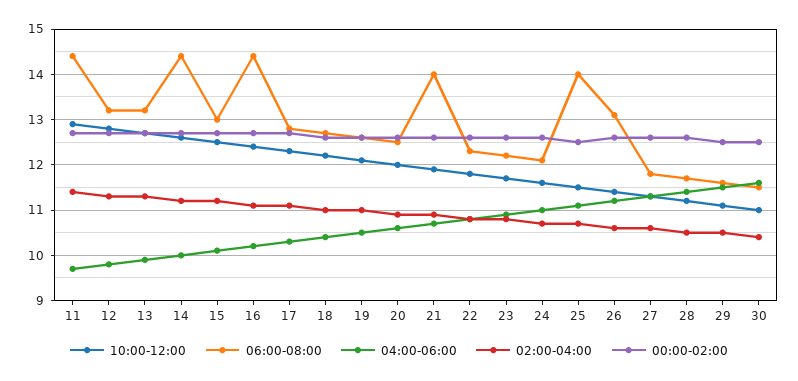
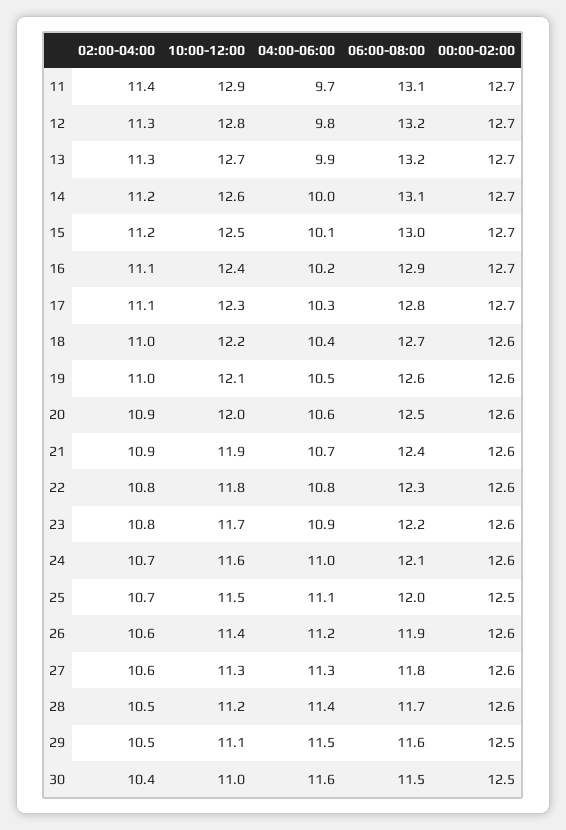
  {
    "10:00-12:00": {
      "11": 12.9,
      "12": 12.8,
      "13": 12.7,
      "14": 12.6,
      "15": 12.5,
      "16": 12.4,
      "17": 12.3,
      "18": 12.2,
      "19": 12.1,
      "20": 12,
      "21": 11.9,
      "22": 11.8,
      "23": 11.7,
      "24": 11.6,
      "25": 11.5,
      "26": 11.4,
      "27": 11.3,
      "28": 11.2,
      "29": 11.1,
      "30": 11
    },
    "06:00-08:00": {
-     "11": 14.5,
+     "11": 13.1,
      "12": 13.2,
      "13": 13.2,
-     "14": 14.5,
+     "14": 13.1,
      "15": 13,
-     "16": 14.5,
+     "16": 12.9,
      "17": 12.8,
      "18": 12.7,
      "19": 12.6,
      "20": 12.5,
-     "21": 14,
+     "21": 12.4,
      "22": 12.3,
      "23": 12.2,
      "24": 12.1,
-     "25": 14,
+     "25": 12,
-     "26": 13,
+     "26": 11.9,
      "27": 11.8,
      "28": 11.7,
      "29": 11.6,
      "30": 11.5
    },
    "04:00-06:00": {
      "11": 9.7,
      "12": 9.8,
      "13": 9.9,
      "14": 10,
      "15": 10.1,
      "16": 10.2,
      "17": 10.3,
      "18": 10.4,
      "19": 10.5,
      "20": 10.6,
      "21": 10.7,
      "22": 10.8,
      "23": 10.9,
      "24": 11,
      "25": 11.1,
      "26": 11.2,
      "27": 11.3,
      "28": 11.4,
      "29": 11.5,
      "30": 11.6
    },
    "02:00-04:00": {
      "11": 11.4,
      "12": 11.3,
      "13": 11.3,
      "14": 11.2,
      "15": 11.2,
      "16": 11.1,
      "17": 11.1,
      "18": 11,
      "19": 11,
      "20": 10.9,
      "21": 10.9,
      "22": 10.8,
      "23": 10.8,
      "24": 10.7,
      "25": 10.7,
      "26": 10.6,
      "27": 10.6,
      "28": 10.5,
      "29": 10.5,
      "30": 10.4
    },
    "00:00-02:00": {
      "11": 12.7,
      "12": 12.7,
      "13": 12.7,
      "14": 12.7,
      "15": 12.7,
      "16": 12.7,
      "17": 12.7,
      "18": 12.6,
      "19": 12.6,
      "20": 12.6,
      "21": 12.6,
      "22": 12.6,
      "23": 12.6,
      "24": 12.6,
      "25": 12.5,
      "26": 12.6,
      "27": 12.6,
      "28": 12.6,
      "29": 12.5,
      "30": 12.5
    }
  }

